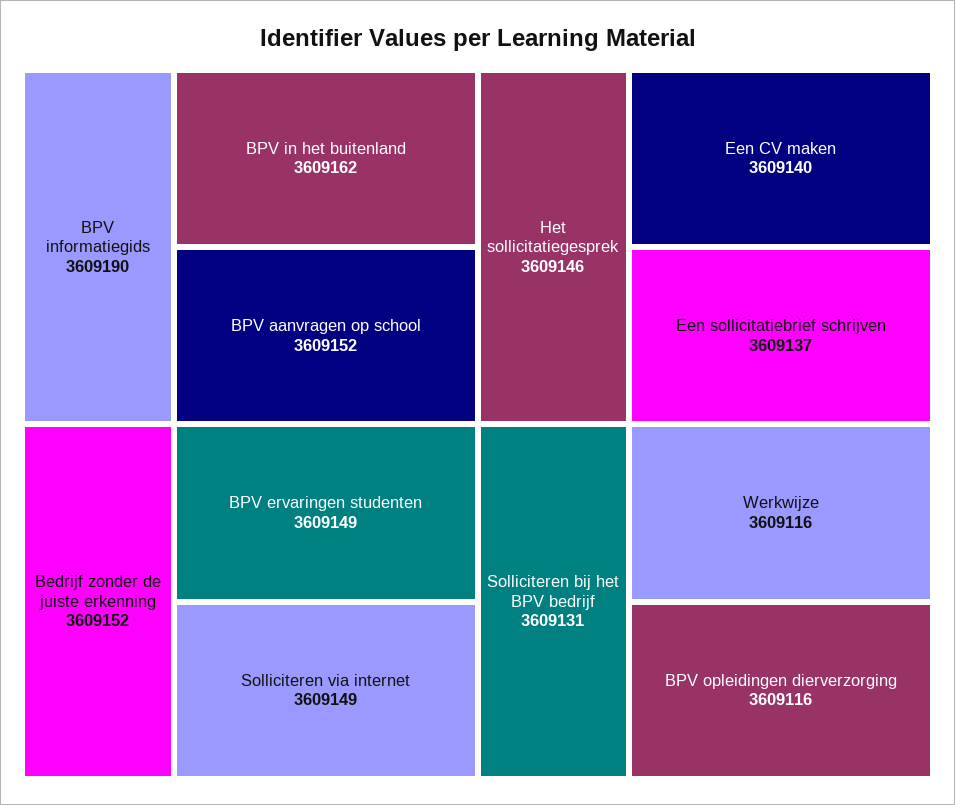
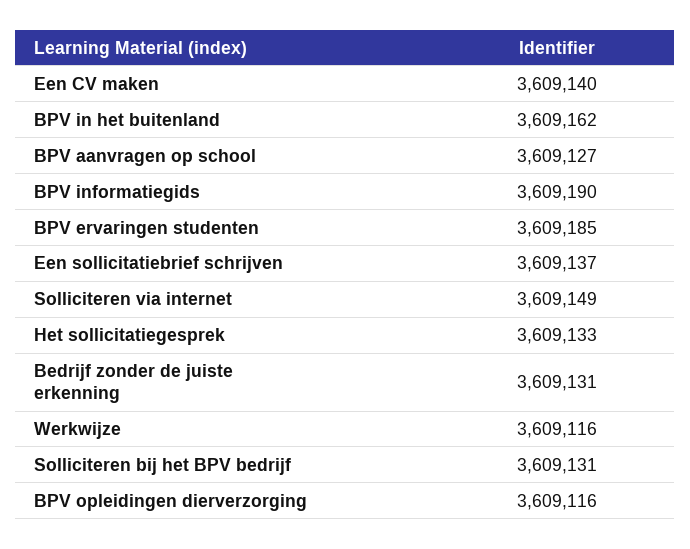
  {
    "BPV informatiegids": 3609190,
    "BPV in het buitenland": 3609162,
-   "BPV aanvragen op school": 3609152,
+   "BPV aanvragen op school": 3609127,
-   "Bedrijf zonder de juiste erkenning": 3609152,
+   "Bedrijf zonder de juiste erkenning": 3609131,
-   "BPV ervaringen studenten": 3609149,
+   "BPV ervaringen studenten": 3609185,
    "Solliciteren via internet": 3609149,
-   "Het sollicitatiegesprek": 3609146,
+   "Het sollicitatiegesprek": 3609133,
    "Een CV maken": 3609140,
    "Een sollicitatiebrief schrijven": 3609137,
    "Solliciteren bij het BPV bedrijf": 3609131,
    "Werkwijze": 3609116,
    "BPV opleidingen dierverzorging": 3609116
  }

